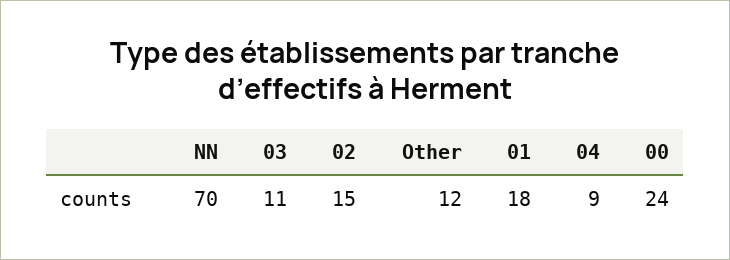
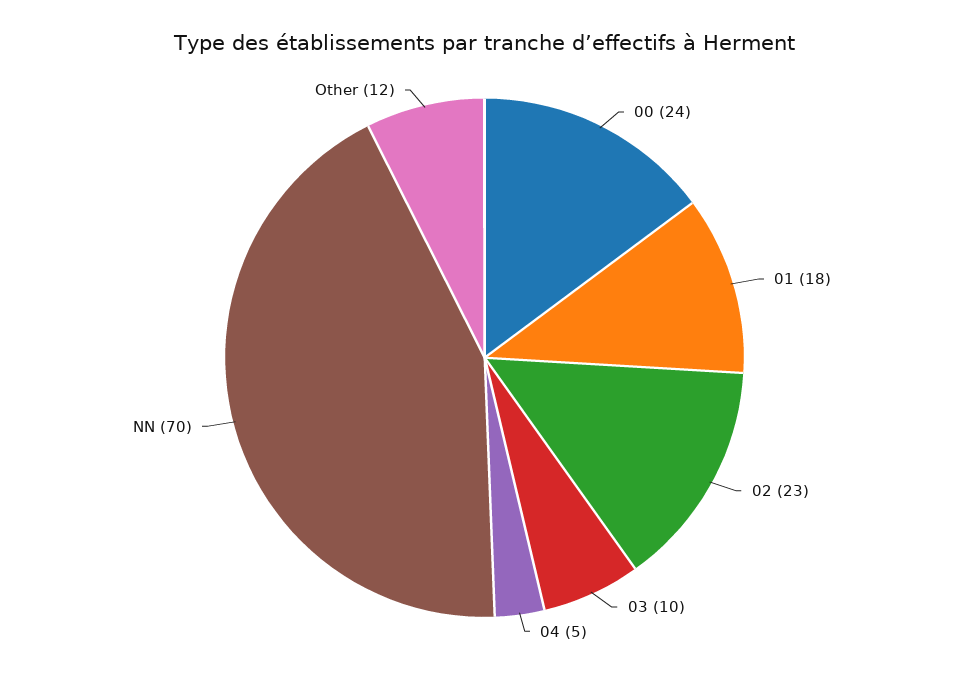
  {
    "NN": 70,
-   "03": 11,
+   "03": 10,
-   "02": 15,
+   "02": 23,
    "Other": 12,
    "01": 18,
-   "04": 9,
+   "04": 5,
    "00": 24
  }

